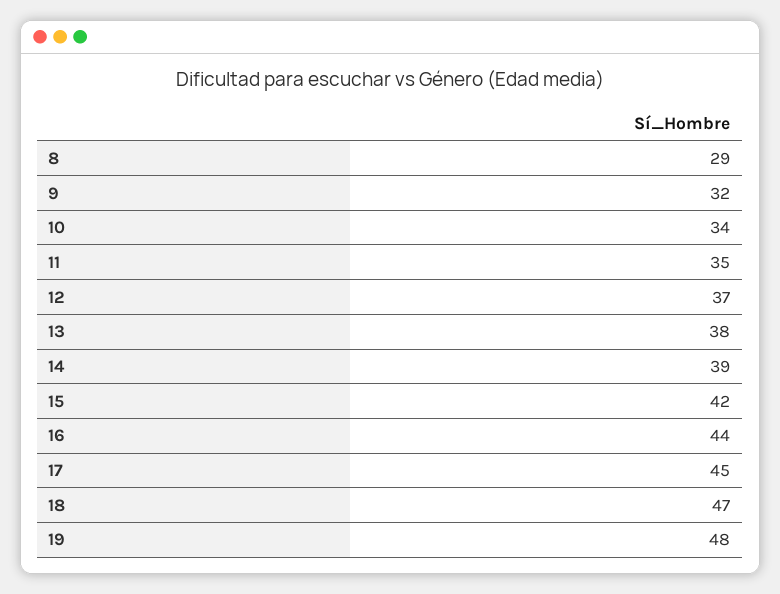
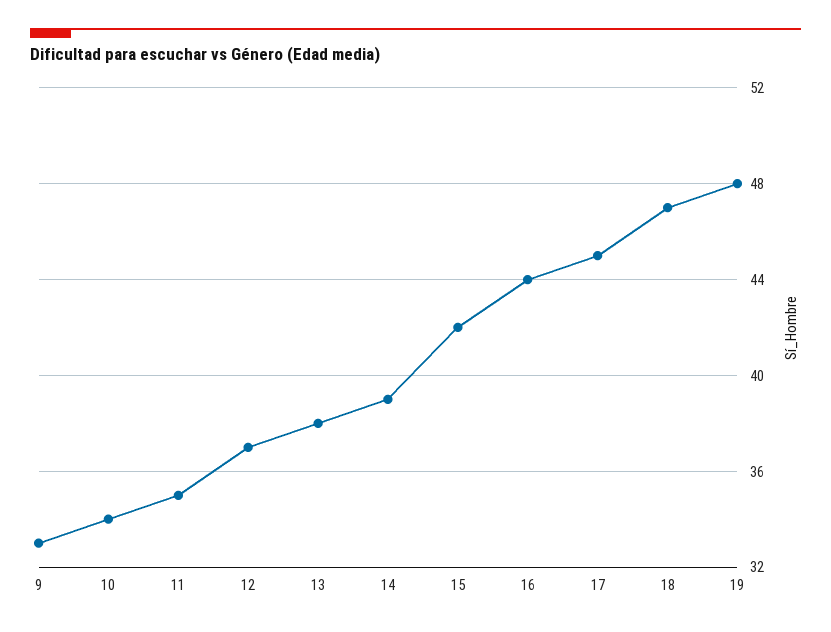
  {
-   "8": 29,
-   "9": 32,
+   "9": 33,
    "10": 34,
    "11": 35,
    "12": 37,
    "13": 38,
    "14": 39,
    "15": 42,
    "16": 44,
    "17": 45,
    "18": 47,
    "19": 48
  }

